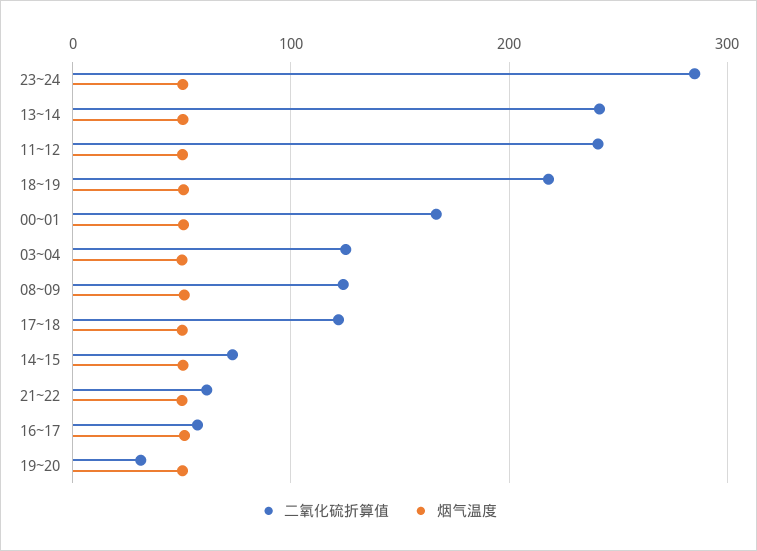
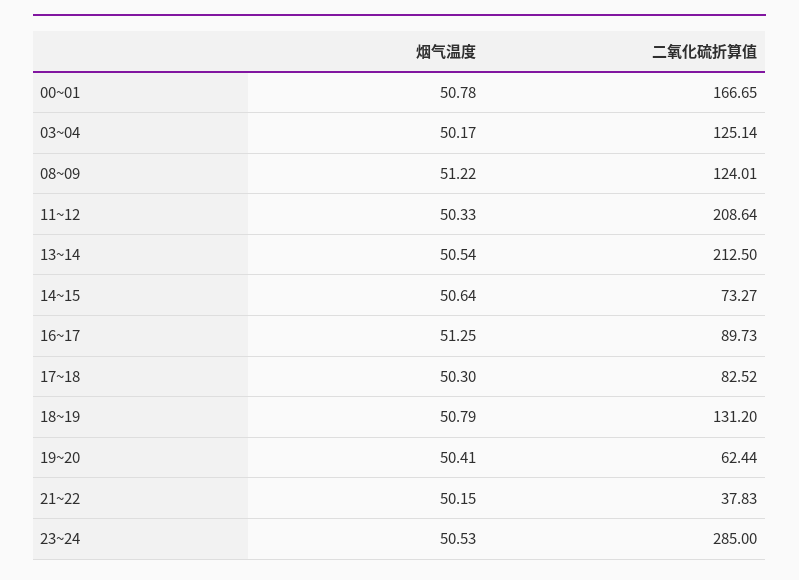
  {
    "二氧化硫折算值": {
      "23~24": 285,
-     "13~14": 240,
+     "13~14": 212.5,
-     "11~12": 240,
+     "11~12": 208.64,
-     "18~19": 220,
+     "18~19": 131.2,
      "00~01": 166.65,
      "03~04": 125.14,
      "08~09": 124.01,
-     "17~18": 120,
+     "17~18": 82.52,
      "14~15": 73.27,
-     "21~22": 60,
+     "21~22": 37.83,
-     "16~17": 60,
+     "16~17": 89.73,
-     "19~20": 30
+     "19~20": 62.44
    },
    "烟气温度": {
      "23~24": 50.53,
      "13~14": 50.54,
      "11~12": 50.33,
      "18~19": 50.79,
      "00~01": 50.78,
      "03~04": 50.17,
      "08~09": 51.22,
      "17~18": 50.3,
      "14~15": 50.64,
      "21~22": 50.15,
      "16~17": 51.25,
      "19~20": 50.41
    }
  }

